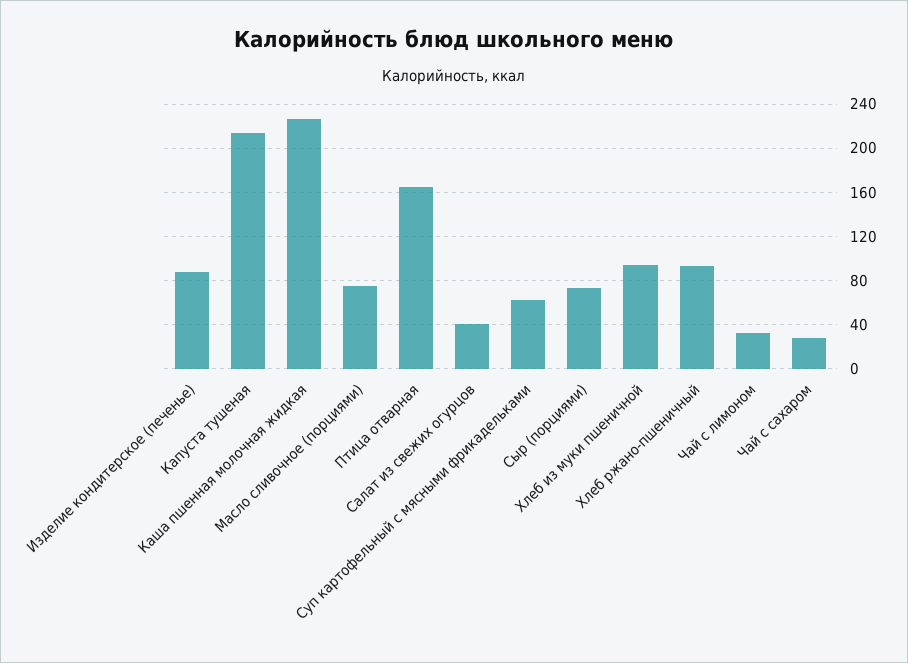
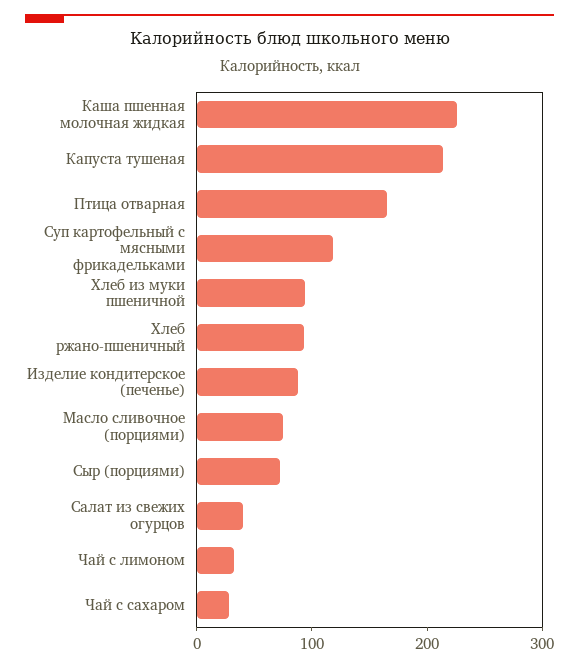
  {
    "Изделие кондитерское (печенье)": 90,
    "Капуста тушеная": 210,
    "Каша пшенная молочная жидкая": 230,
    "Масло сливочное (порциями)": 80,
    "Птица отварная": 170,
    "Салат из свежих огурцов": 40,
-   "Суп картофельный с мясными фрикадельками": 60,
+   "Суп картофельный с мясными фрикадельками": 120,
    "Сыр (порциями)": 70,
    "Хлеб из муки пшеничной": 90,
    "Хлеб ржано-пшеничный": 90,
    "Чай с лимоном": 30,
    "Чай с сахаром": 30
  }

